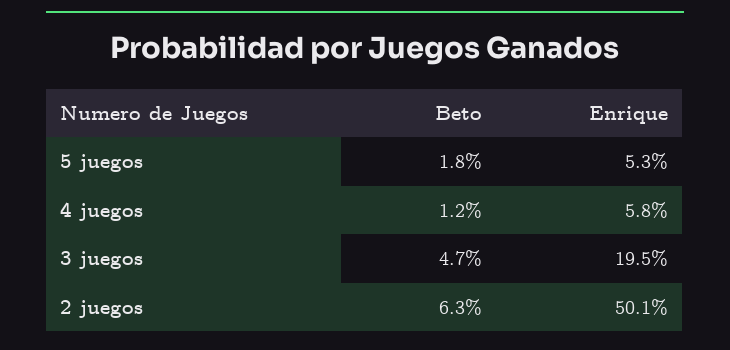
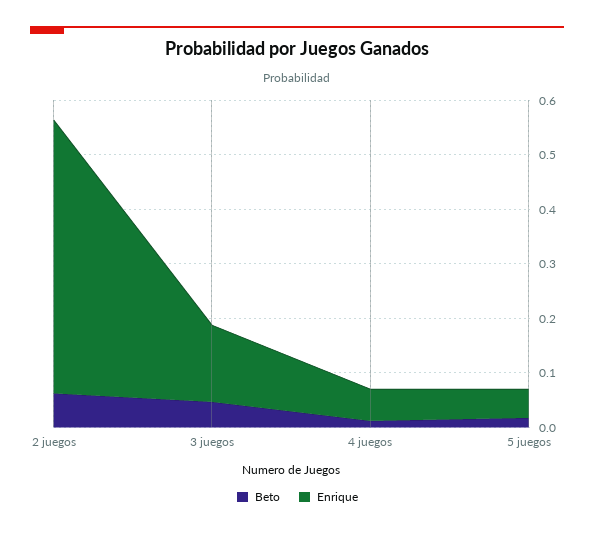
  {
    "Beto": {
      "5 juegos": 0.018,
      "4 juegos": 0.012,
      "3 juegos": 0.047,
      "2 juegos": 0.063
    },
    "Enrique": {
      "5 juegos": 0.053,
      "4 juegos": 0.058,
-     "3 juegos": 0.195,
+     "3 juegos": 0.14,
      "2 juegos": 0.501
    }
  }

